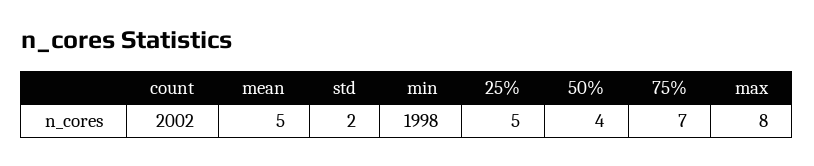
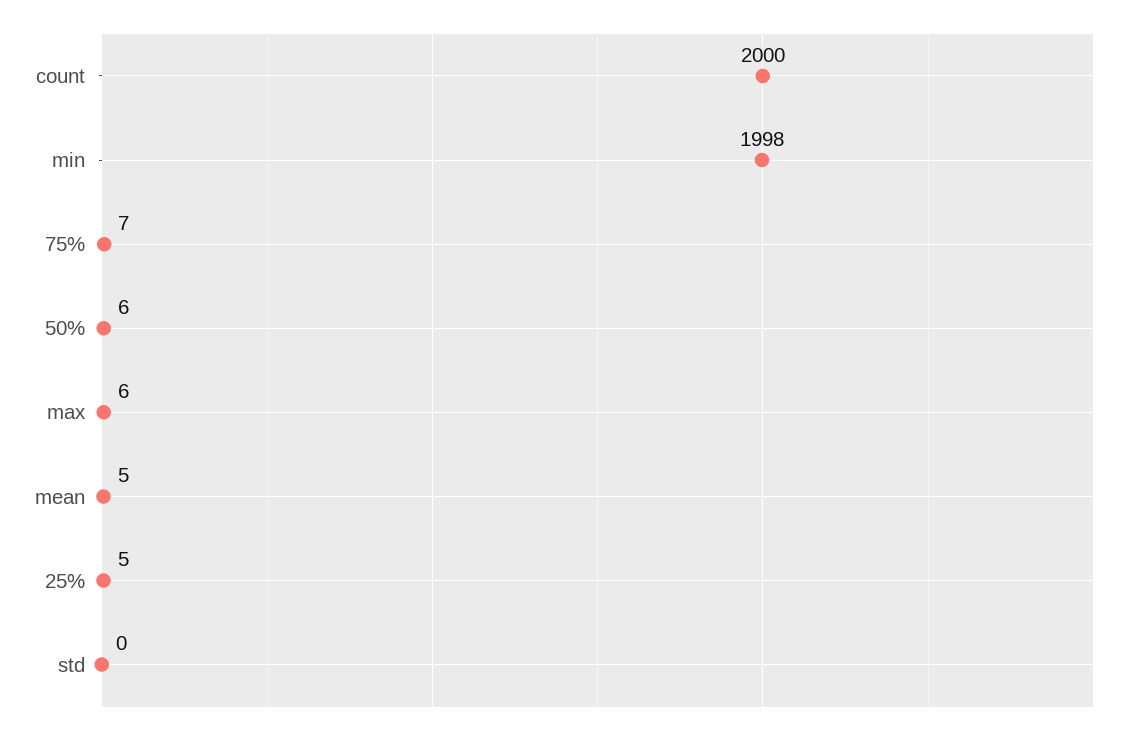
  {
-   "count": 2002,
+   "count": 2000,
    "mean": 5,
-   "std": 2,
+   "std": 0,
    "min": 1998,
    "25%": 5,
-   "50%": 4,
+   "50%": 6,
    "75%": 7,
-   "max": 8
+   "max": 6
  }

